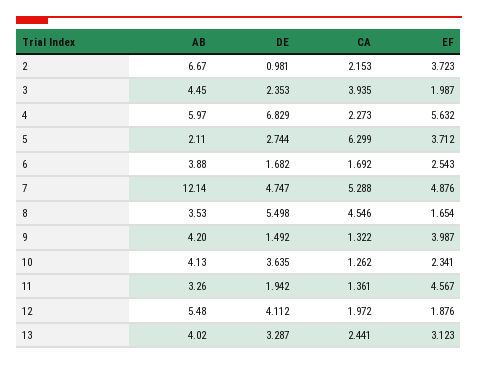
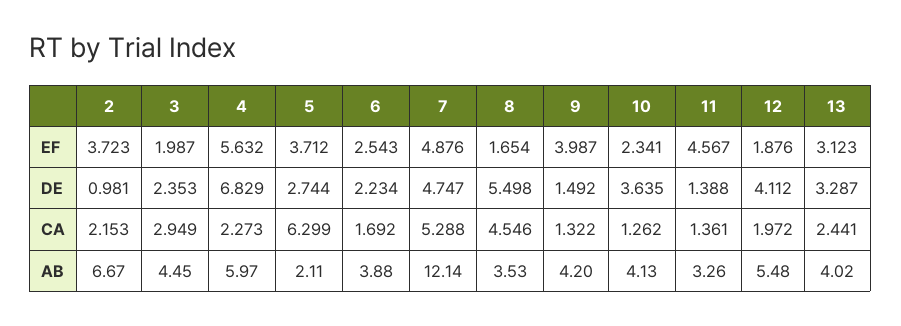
  {
    "AB": {
      "2": 6.67,
      "3": 4.45,
      "4": 5.97,
      "5": 2.11,
      "6": 3.88,
      "7": 12.14,
      "8": 3.53,
      "9": 4.2,
      "10": 4.13,
      "11": 3.26,
      "12": 5.48,
      "13": 4.02
    },
    "DE": {
      "2": 0.981,
      "3": 2.353,
      "4": 6.829,
      "5": 2.744,
-     "6": 1.682,
+     "6": 2.234,
      "7": 4.747,
      "8": 5.498,
      "9": 1.492,
      "10": 3.635,
-     "11": 1.942,
+     "11": 1.388,
      "12": 4.112,
      "13": 3.287
    },
    "CA": {
      "2": 2.153,
-     "3": 3.935,
+     "3": 2.949,
      "4": 2.273,
      "5": 6.299,
      "6": 1.692,
      "7": 5.288,
      "8": 4.546,
      "9": 1.322,
      "10": 1.262,
      "11": 1.361,
      "12": 1.972,
      "13": 2.441
    },
    "EF": {
      "2": 3.723,
      "3": 1.987,
      "4": 5.632,
      "5": 3.712,
      "6": 2.543,
      "7": 4.876,
      "8": 1.654,
      "9": 3.987,
      "10": 2.341,
      "11": 4.567,
      "12": 1.876,
      "13": 3.123
    }
  }

